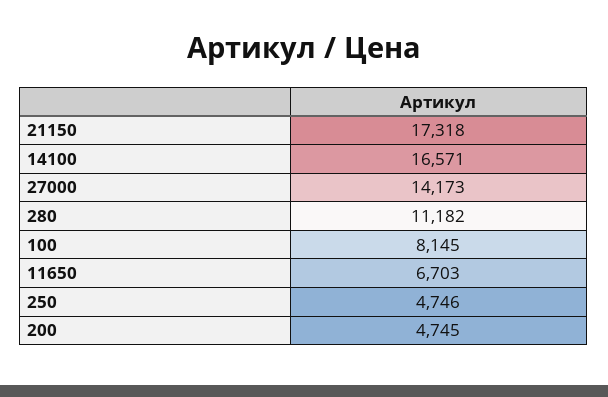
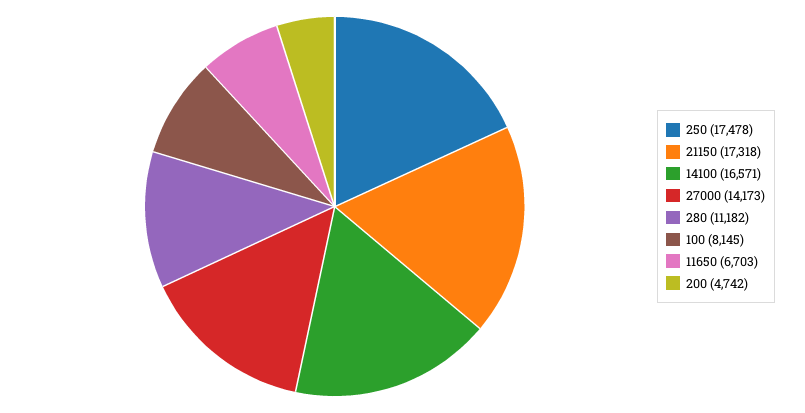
  {
    "21150": 17318,
    "14100": 16571,
    "27000": 14173,
    "280": 11182,
    "100": 8145,
    "11650": 6703,
-   "250": 4746,
+   "250": 17478,
-   "200": 4745
+   "200": 4742
  }

